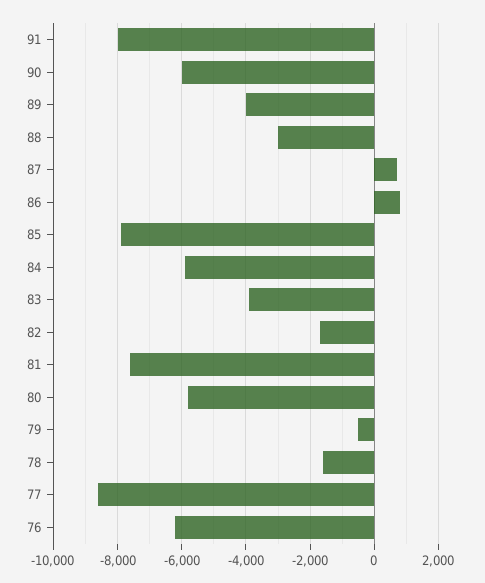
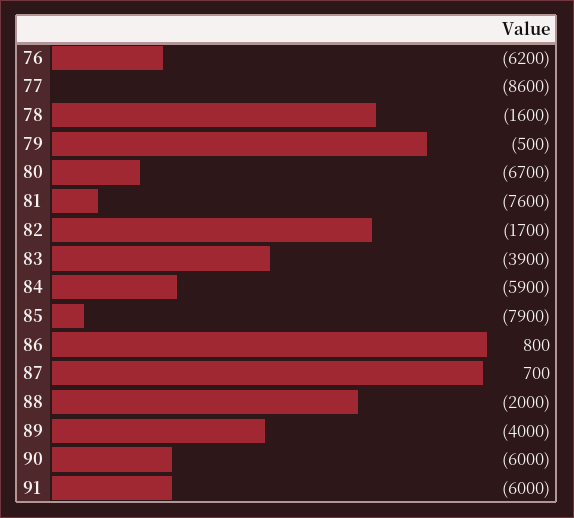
  {
-   "91": -8000,
+   "91": -6000,
    "90": -6000,
    "89": -4000,
-   "88": -3000,
+   "88": -2000,
    "87": 700,
    "86": 800,
    "85": -7900,
    "84": -5900,
    "83": -3900,
    "82": -1700,
    "81": -7600,
-   "80": -5800,
+   "80": -6700,
    "79": -500,
    "78": -1600,
    "77": -8600,
    "76": -6200
  }

